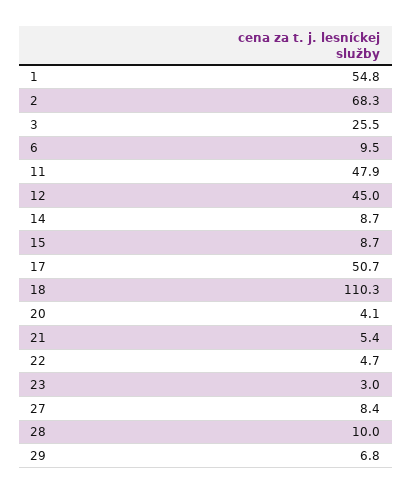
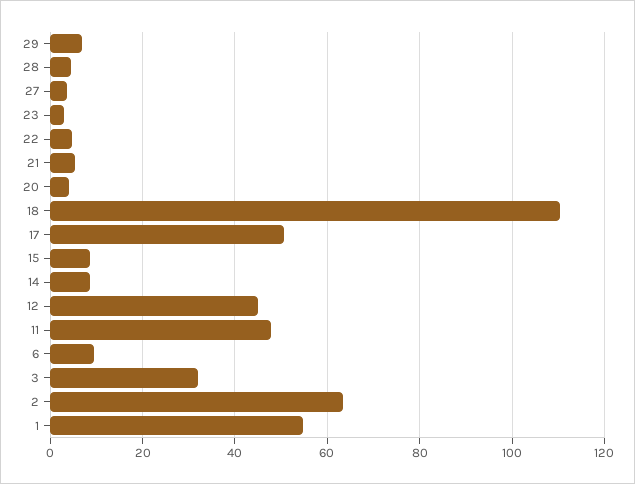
  {
    "1": 54.8,
-   "2": 68.3,
+   "2": 64,
-   "3": 25.5,
+   "3": 32,
    "6": 9.5,
    "11": 47.9,
    "12": 45,
    "14": 8.7,
    "15": 8.7,
    "17": 50.7,
    "18": 110.3,
    "20": 4.1,
    "21": 5.4,
    "22": 4.7,
    "23": 3,
-   "27": 8.4,
+   "27": 4,
-   "28": 10,
+   "28": 4,
    "29": 6.8
  }

